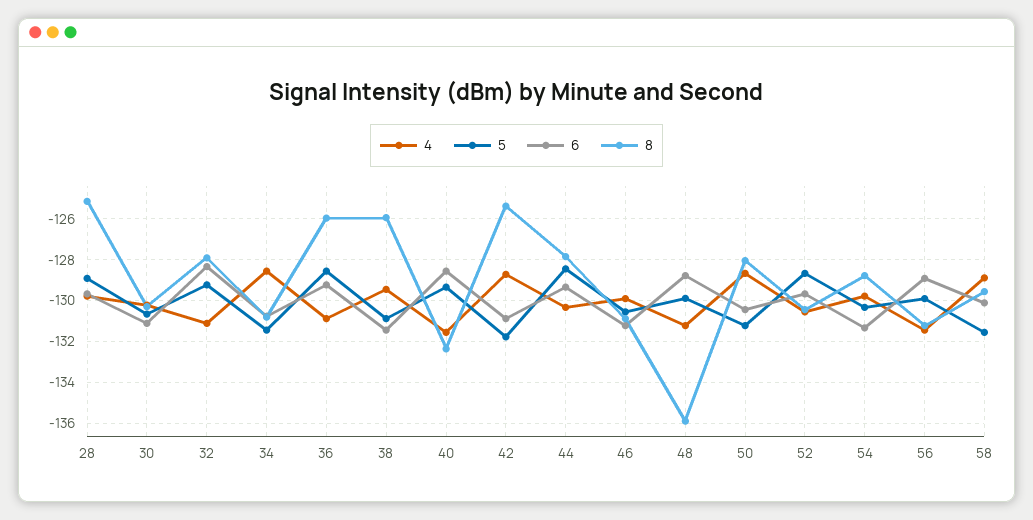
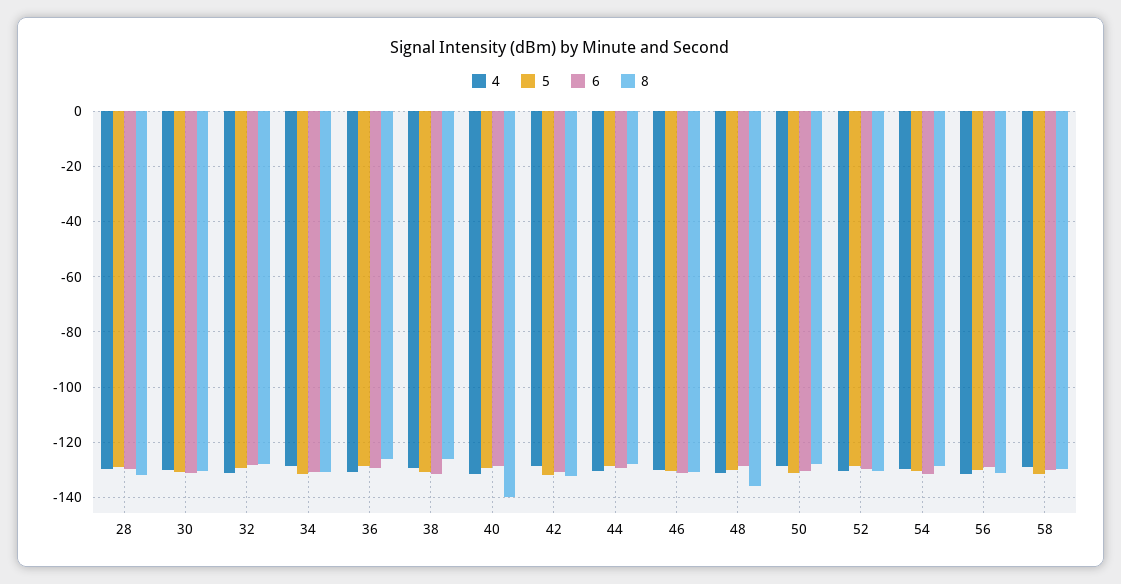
  {
    "4": {
      "28": -130,
      "30": -130,
      "32": -131,
      "34": -128.5,
      "36": -131,
      "38": -129.5,
      "40": -131.5,
      "42": -128.5,
      "44": -130.5,
      "46": -130,
      "48": -131,
      "50": -128.5,
      "52": -130.5,
      "54": -130,
      "56": -131.5,
      "58": -129
    },
    "5": {
      "28": -129,
      "30": -130.5,
      "32": -129,
      "34": -131.5,
      "36": -128.5,
      "38": -131,
      "40": -129.5,
      "42": -132,
      "44": -128.5,
      "46": -130.5,
      "48": -130,
      "50": -131,
      "52": -128.5,
      "54": -130.5,
      "56": -130,
      "58": -131.5
    },
    "6": {
      "28": -129.5,
      "30": -131,
      "32": -128.5,
      "34": -131,
      "36": -129,
      "38": -131.5,
      "40": -128.5,
      "42": -131,
      "44": -129.5,
      "46": -131,
      "48": -129,
      "50": -130.5,
      "52": -129.5,
      "54": -131.5,
      "56": -129,
      "58": -130
    },
    "8": {
-     "28": -125,
+     "28": -132.5,
      "30": -130.5,
      "32": -128,
      "34": -131,
      "36": -126,
      "38": -126,
-     "40": -132.5,
+     "40": -140,
-     "42": -125.5,
+     "42": -132.5,
      "44": -128,
      "46": -131,
      "48": -136,
      "50": -128,
      "52": -130.5,
      "54": -129,
      "56": -131,
      "58": -129.5
    }
  }

